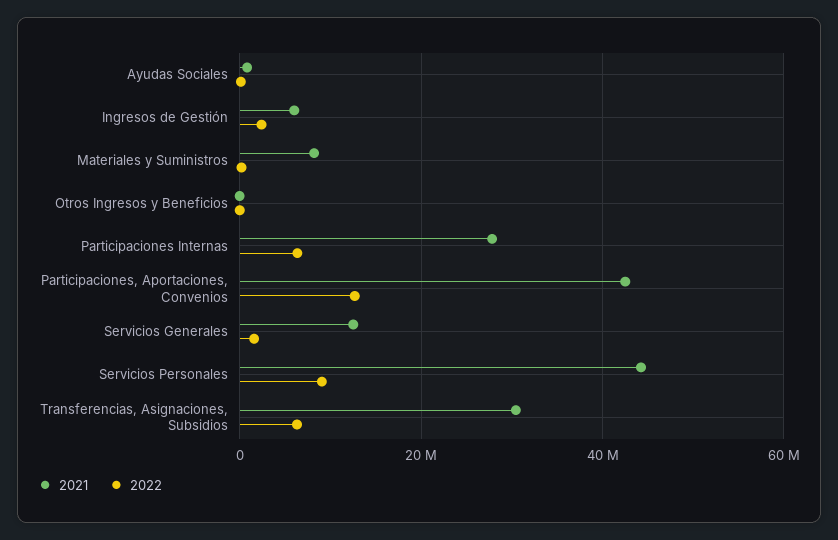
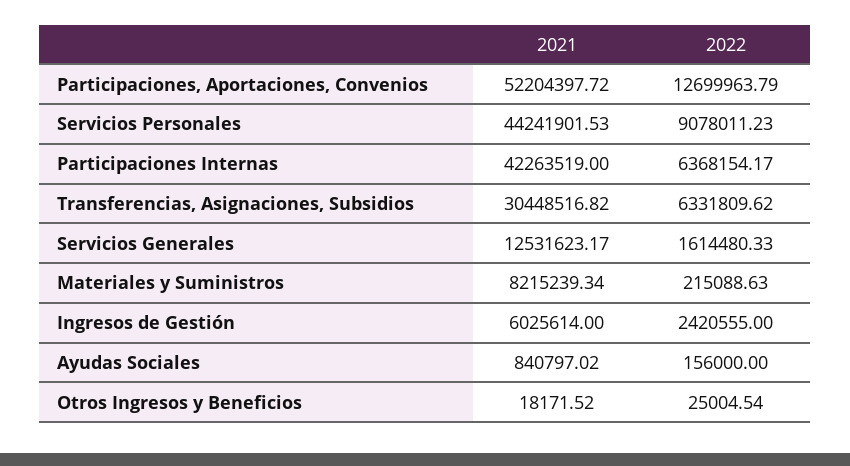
  {
    "2021": {
      "Ayudas Sociales": 840797.02,
      "Ingresos de Gestión": 6025614,
      "Materiales y Suministros": 8215239.34,
      "Otros Ingresos y Beneficios": 18171.52,
-     "Participaciones Internas": 28000000,
+     "Participaciones Internas": 42263519,
-     "Participaciones, Aportaciones, Convenios": 42000000,
+     "Participaciones, Aportaciones, Convenios": 52204397.72,
      "Servicios Generales": 12531623.17,
      "Servicios Personales": 44241901.53,
      "Transferencias, Asignaciones, Subsidios": 30448516.82
    },
    "2022": {
      "Ayudas Sociales": 156000,
      "Ingresos de Gestión": 2420555,
      "Materiales y Suministros": 215088.63,
      "Otros Ingresos y Beneficios": 25004.54,
      "Participaciones Internas": 6368154.17,
      "Participaciones, Aportaciones, Convenios": 12699963.79,
      "Servicios Generales": 1614480.33,
      "Servicios Personales": 9078011.23,
      "Transferencias, Asignaciones, Subsidios": 6331809.62
    }
  }

